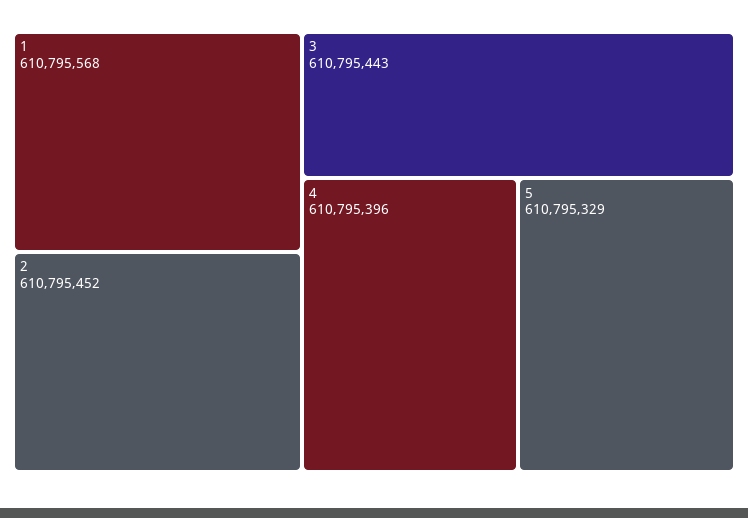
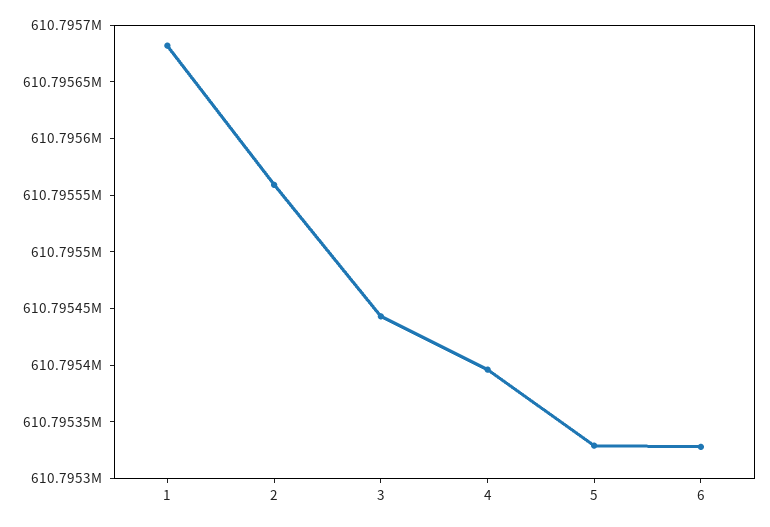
  {
-   "1": 610795568,
+   "1": 610795680,
-   "2": 610795452,
+   "2": 610795560,
    "3": 610795443,
    "4": 610795396,
-   "5": 610795329
+   "5": 610795329,
+   "6": 610795330
  }

